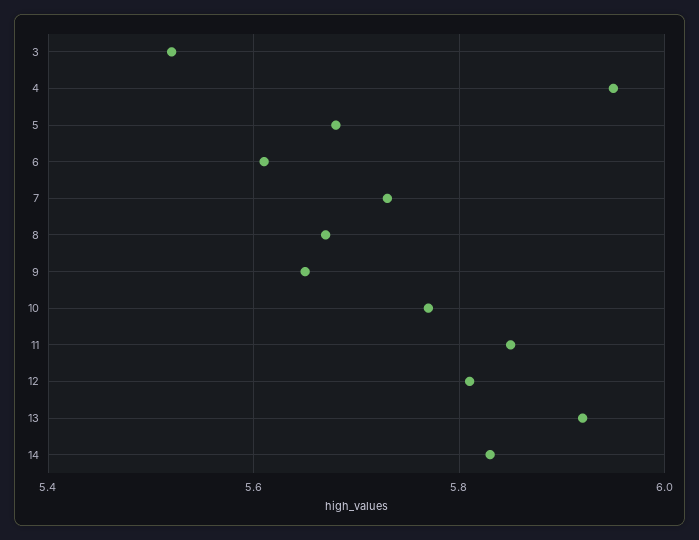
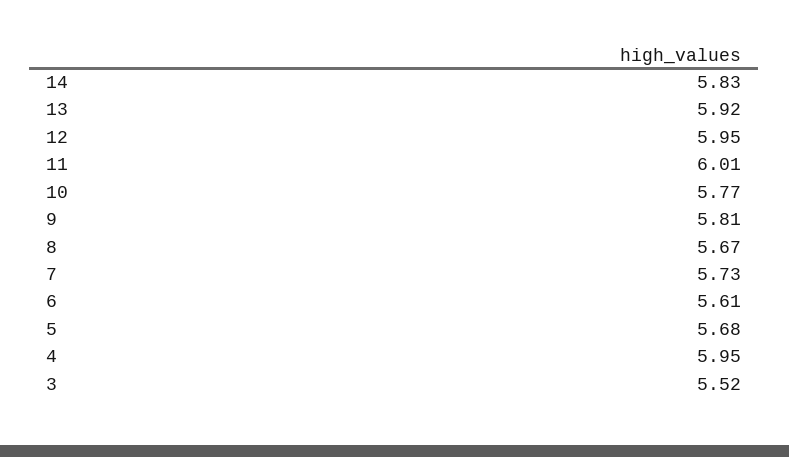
  {
    "3": 5.52,
    "4": 5.95,
    "5": 5.68,
    "6": 5.61,
    "7": 5.73,
    "8": 5.67,
-   "9": 5.65,
+   "9": 5.81,
    "10": 5.77,
-   "11": 5.85,
+   "11": 6.01,
-   "12": 5.8,
+   "12": 5.95,
    "13": 5.92,
    "14": 5.83
  }

